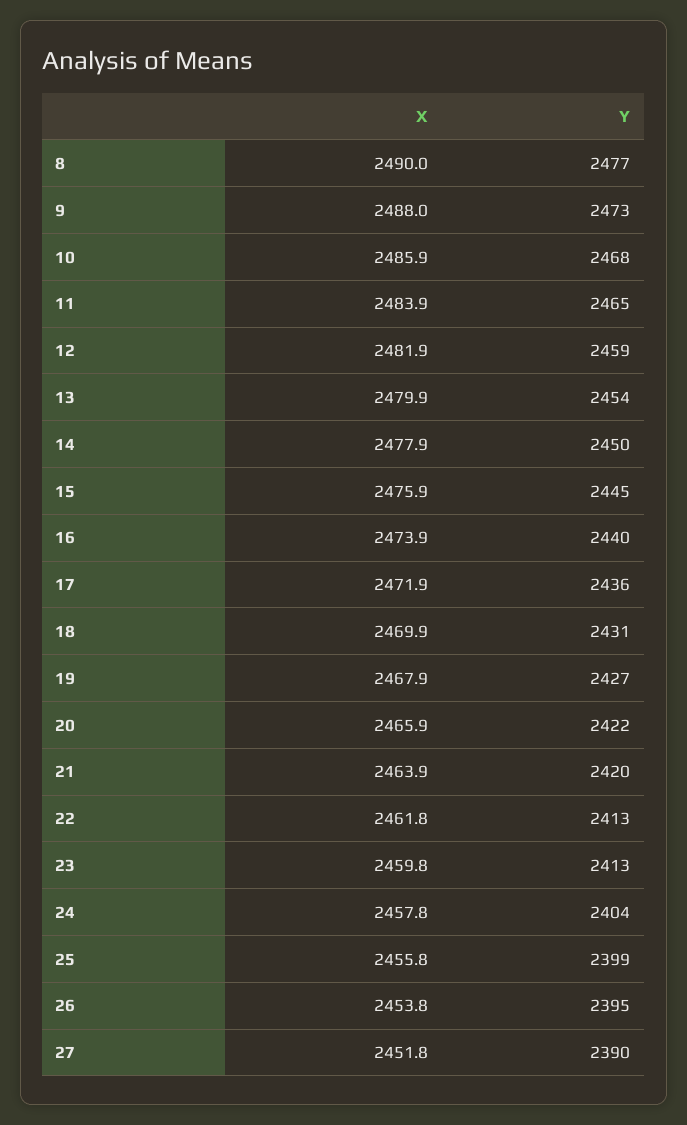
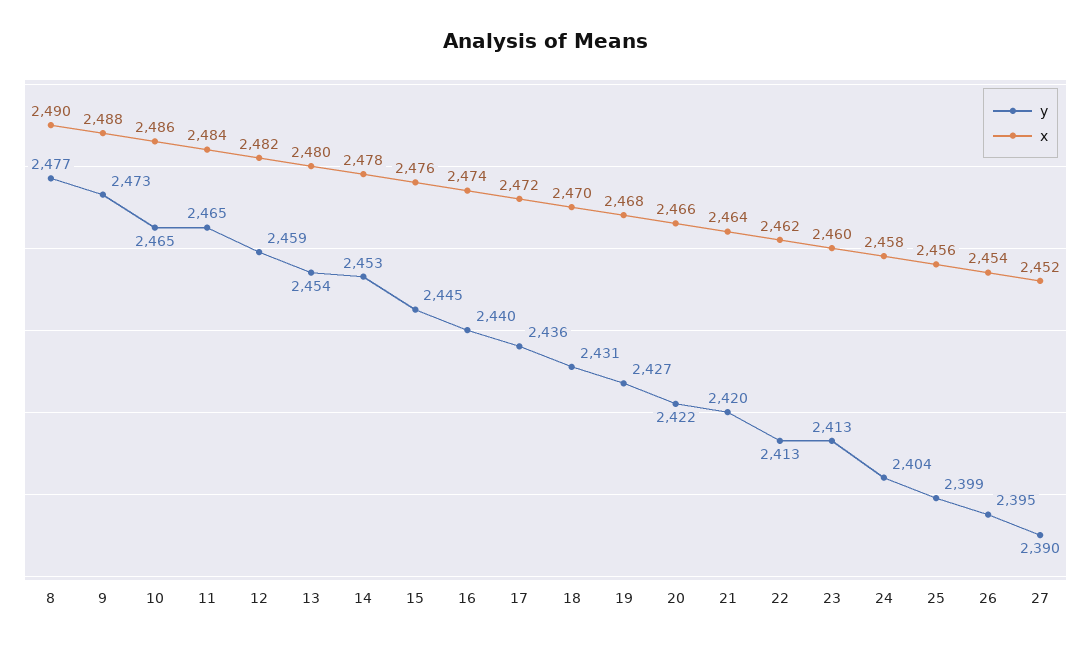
  {
    "X": {
      "8": 2490,
      "9": 2488,
      "10": 2485.9,
      "11": 2483.9,
      "12": 2481.9,
      "13": 2479.9,
      "14": 2477.9,
      "15": 2475.9,
      "16": 2473.9,
      "17": 2471.9,
      "18": 2469.9,
      "19": 2467.9,
      "20": 2465.9,
      "21": 2463.9,
      "22": 2461.8,
      "23": 2459.8,
      "24": 2457.8,
      "25": 2455.8,
      "26": 2453.8,
      "27": 2451.8
    },
    "Y": {
      "8": 2477,
      "9": 2473,
-     "10": 2468,
+     "10": 2465,
      "11": 2465,
      "12": 2459,
      "13": 2454,
-     "14": 2450,
+     "14": 2453,
      "15": 2445,
      "16": 2440,
      "17": 2436,
      "18": 2431,
      "19": 2427,
      "20": 2422,
      "21": 2420,
      "22": 2413,
      "23": 2413,
      "24": 2404,
      "25": 2399,
      "26": 2395,
      "27": 2390
    }
  }

